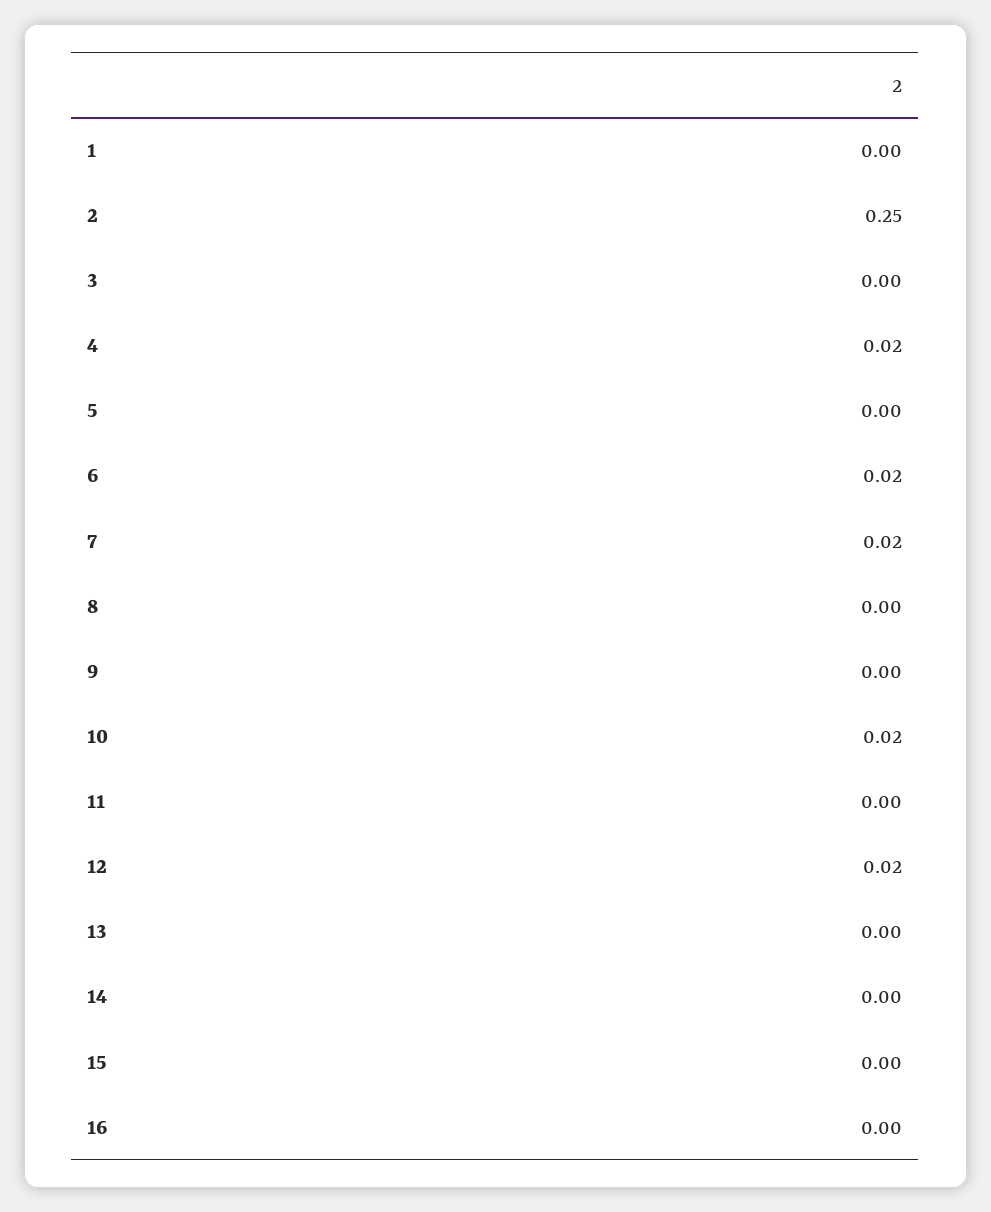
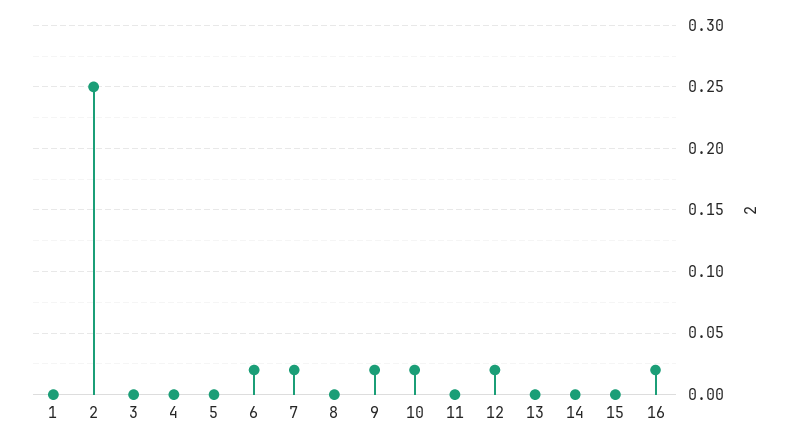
  {
    "1": 0,
    "2": 0.25,
    "3": 0,
-   "4": 0.02,
+   "4": 0,
    "5": 0,
    "6": 0.02,
    "7": 0.02,
    "8": 0,
-   "9": 0,
+   "9": 0.02,
    "10": 0.02,
    "11": 0,
    "12": 0.02,
    "13": 0,
    "14": 0,
    "15": 0,
-   "16": 0
+   "16": 0.02
  }

